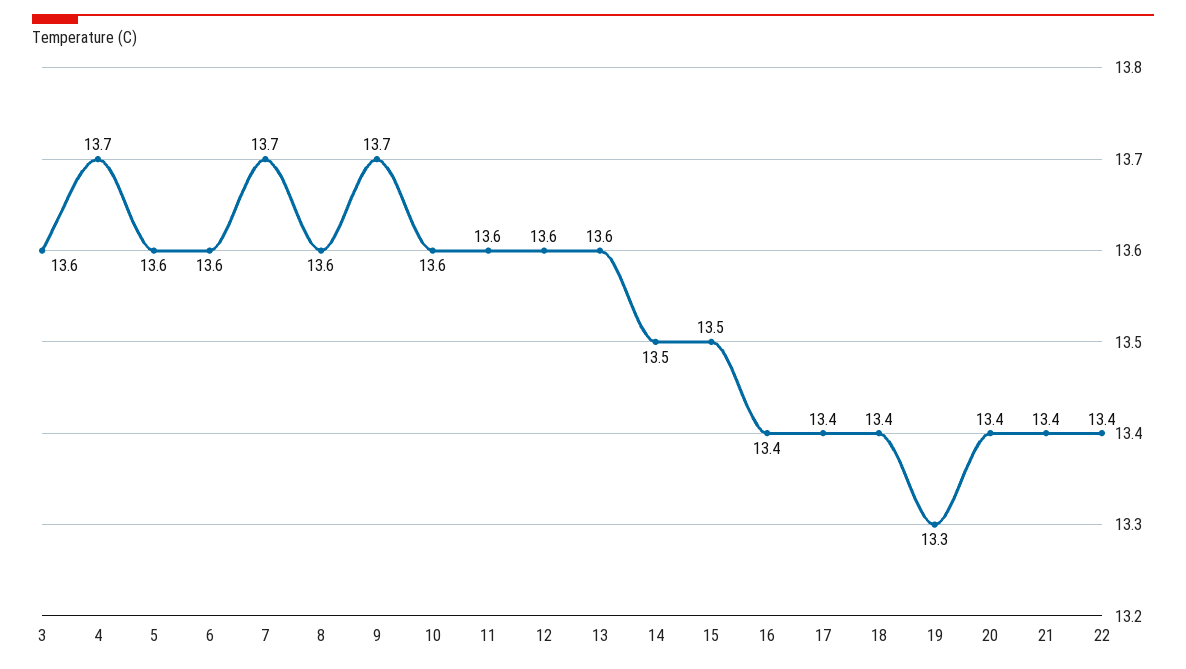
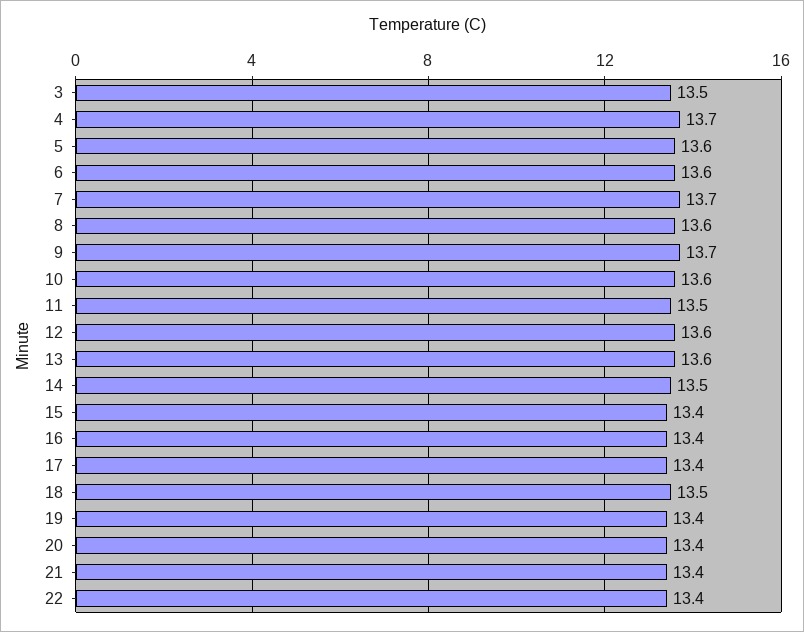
  {
-   "3": 13.6,
+   "3": 13.5,
    "4": 13.7,
    "5": 13.6,
    "6": 13.6,
    "7": 13.7,
    "8": 13.6,
    "9": 13.7,
    "10": 13.6,
-   "11": 13.6,
+   "11": 13.5,
    "12": 13.6,
    "13": 13.6,
    "14": 13.5,
-   "15": 13.5,
+   "15": 13.4,
    "16": 13.4,
    "17": 13.4,
-   "18": 13.4,
+   "18": 13.5,
-   "19": 13.3,
+   "19": 13.4,
    "20": 13.4,
    "21": 13.4,
    "22": 13.4
  }

